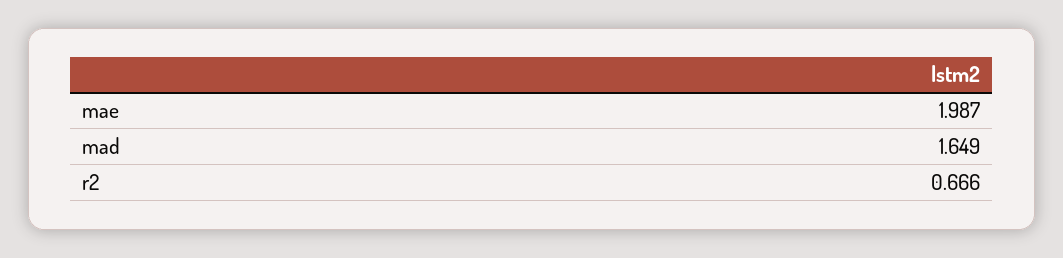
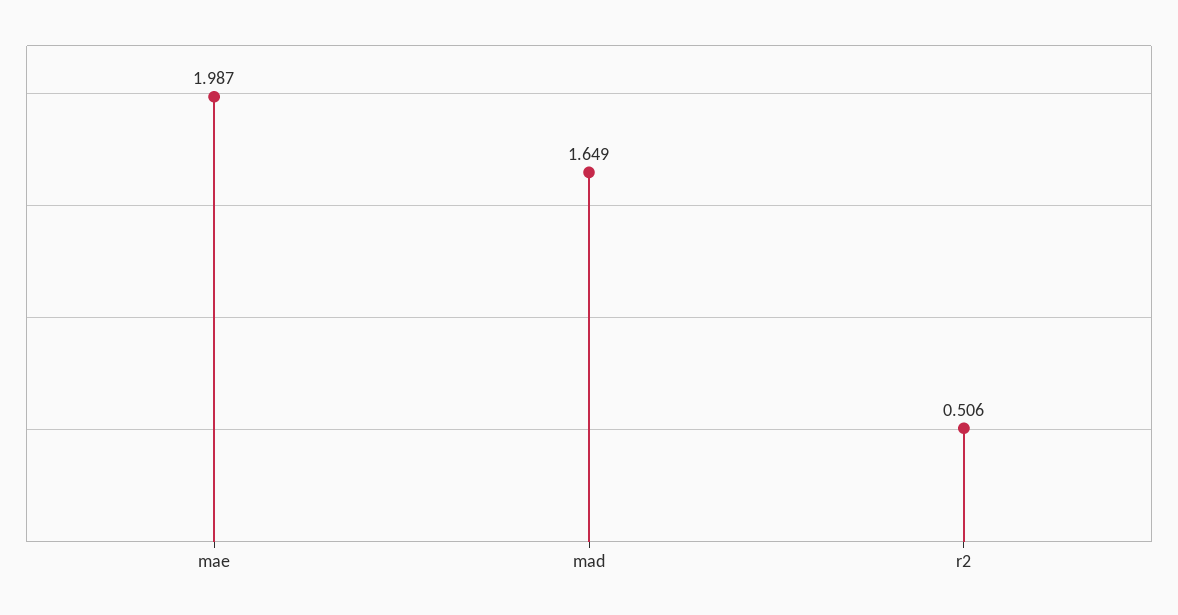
  {
    "mae": 1.987,
    "mad": 1.649,
-   "r2": 0.666
+   "r2": 0.506
  }

